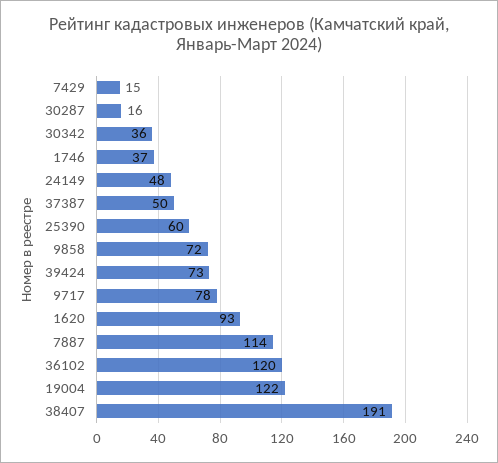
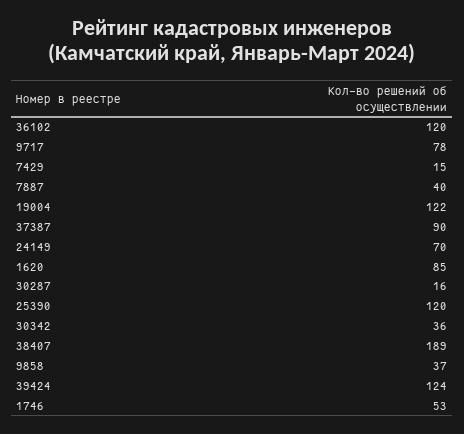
  {
    "7429": 15,
    "30287": 16,
    "30342": 36,
-   "1746": 37,
+   "1746": 53,
-   "24149": 48,
+   "24149": 70,
-   "37387": 50,
+   "37387": 90,
-   "25390": 60,
+   "25390": 120,
-   "9858": 72,
+   "9858": 37,
-   "39424": 73,
+   "39424": 124,
    "9717": 78,
-   "1620": 93,
+   "1620": 85,
-   "7887": 114,
+   "7887": 40,
    "36102": 120,
    "19004": 122,
-   "38407": 191
+   "38407": 189
  }

